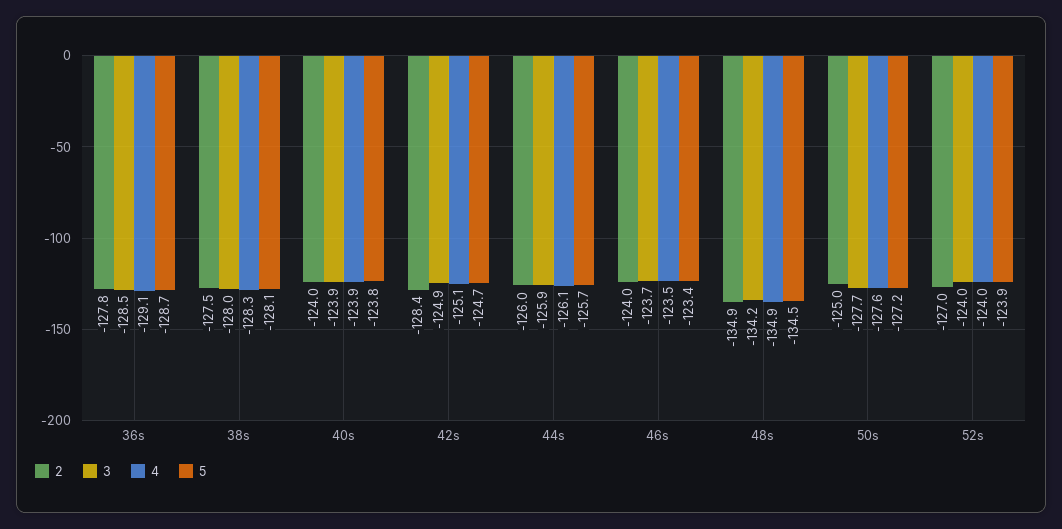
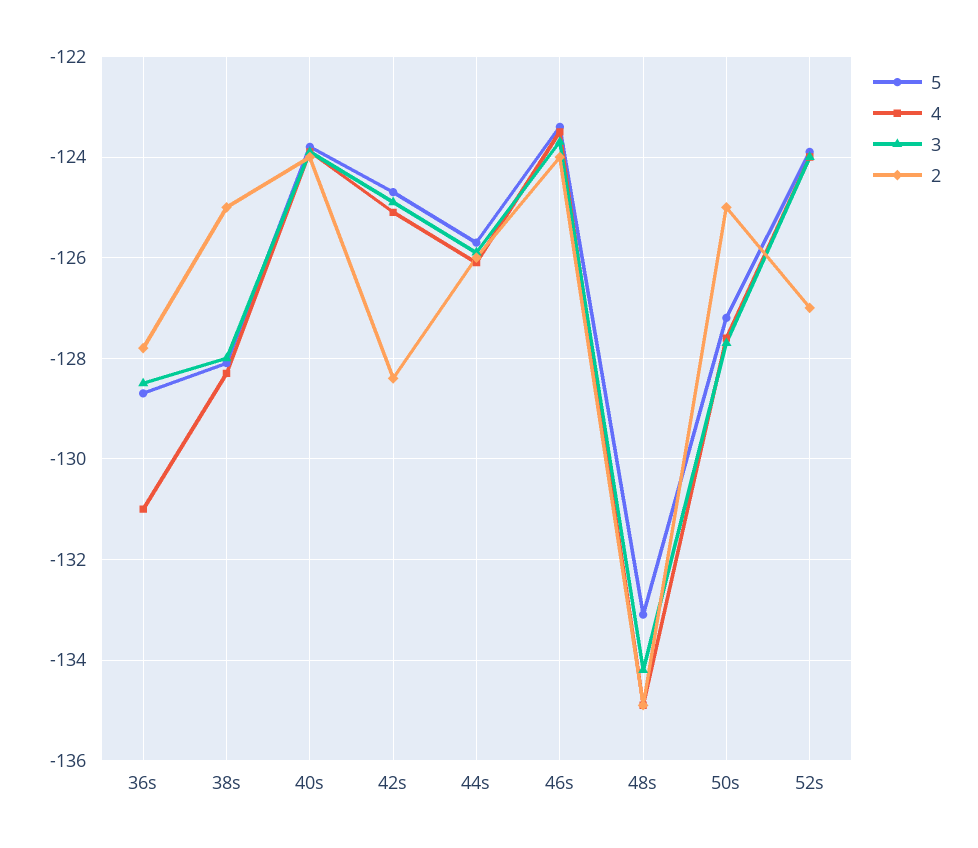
  {
    "2": {
      "36s": -127.8,
-     "38s": -127.5,
+     "38s": -125,
      "40s": -124,
      "42s": -128.4,
      "44s": -126,
      "46s": -124,
      "48s": -134.9,
      "50s": -125,
      "52s": -127
    },
    "3": {
      "36s": -128.5,
      "38s": -128,
      "40s": -123.9,
      "42s": -124.9,
      "44s": -125.9,
      "46s": -123.7,
      "48s": -134.2,
      "50s": -127.7,
      "52s": -124
    },
    "4": {
-     "36s": -129.1,
+     "36s": -131,
      "38s": -128.3,
      "40s": -123.9,
      "42s": -125.1,
      "44s": -126.1,
      "46s": -123.5,
      "48s": -134.9,
      "50s": -127.6,
      "52s": -124
    },
    "5": {
      "36s": -128.7,
      "38s": -128.1,
      "40s": -123.8,
      "42s": -124.7,
      "44s": -125.7,
      "46s": -123.4,
-     "48s": -134.5,
+     "48s": -133,
      "50s": -127.2,
      "52s": -123.9
    }
  }

